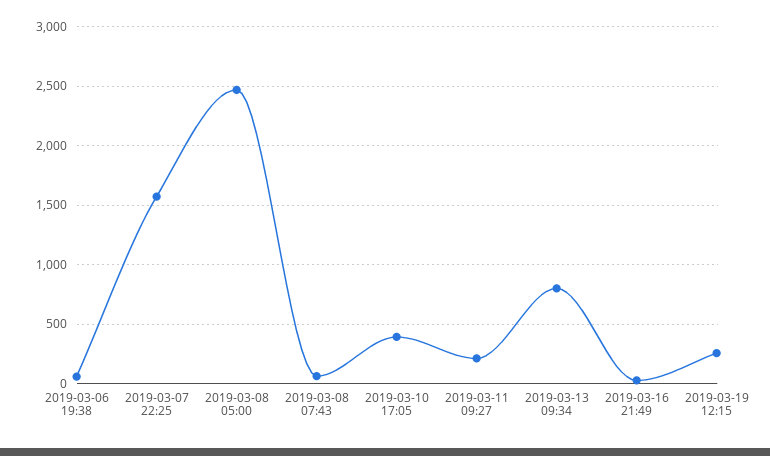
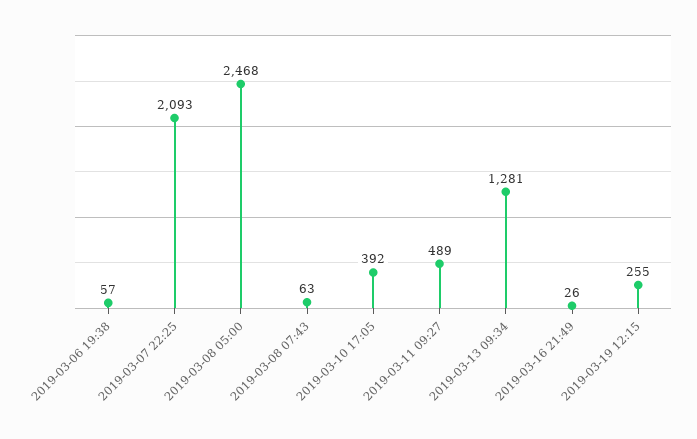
  {
    "2019-03-06 19:38": 57,
-   "2019-03-07 22:25": 1600,
+   "2019-03-07 22:25": 2093,
    "2019-03-08 05:00": 2468,
    "2019-03-08 07:43": 63,
    "2019-03-10 17:05": 392,
-   "2019-03-11 09:27": 200,
+   "2019-03-11 09:27": 489,
-   "2019-03-13 09:34": 800,
+   "2019-03-13 09:34": 1281,
    "2019-03-16 21:49": 26,
    "2019-03-19 12:15": 255
  }

